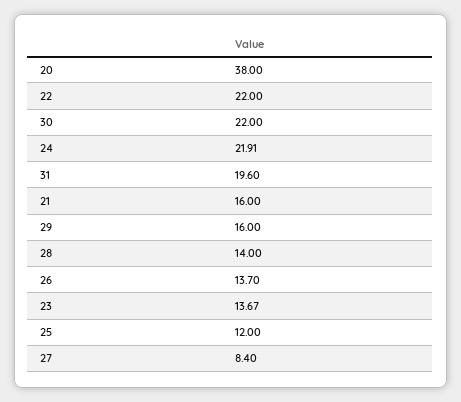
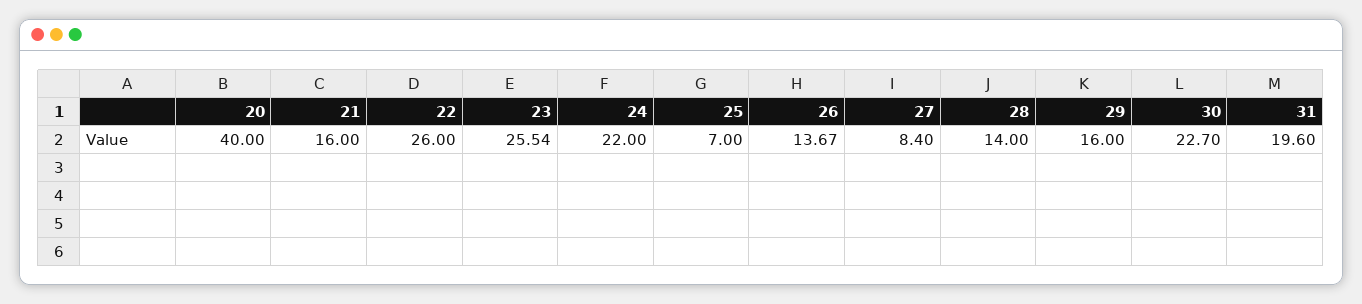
  {
-   "20": 38,
+   "20": 40,
-   "22": 22,
+   "22": 26,
-   "30": 22,
+   "30": 22.7,
-   "24": 21.91,
+   "24": 22,
    "31": 19.6,
    "21": 16,
    "29": 16,
    "28": 14,
-   "26": 13.7,
+   "26": 13.67,
-   "23": 13.67,
+   "23": 25.54,
-   "25": 12,
+   "25": 7,
    "27": 8.4
  }

